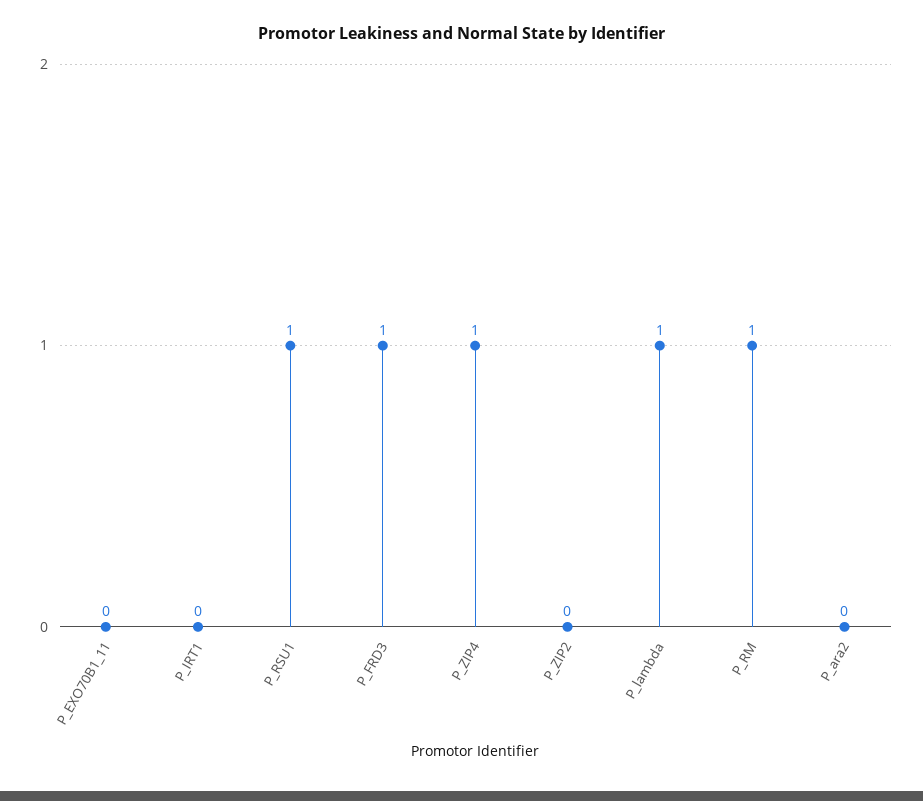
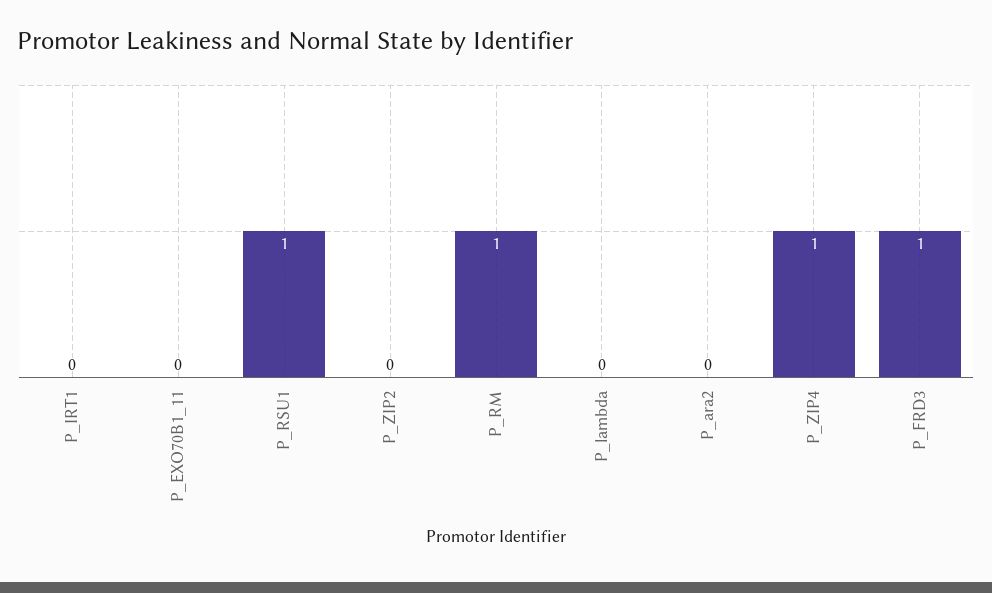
  {
    "P_EXO70B1_11": 0,
    "P_IRT1": 0,
    "P_RSU1": 1,
    "P_FRD3": 1,
    "P_ZIP4": 1,
    "P_ZIP2": 0,
-   "P_lambda": 1,
+   "P_lambda": 0,
    "P_RM": 1,
    "P_ara2": 0
  }

